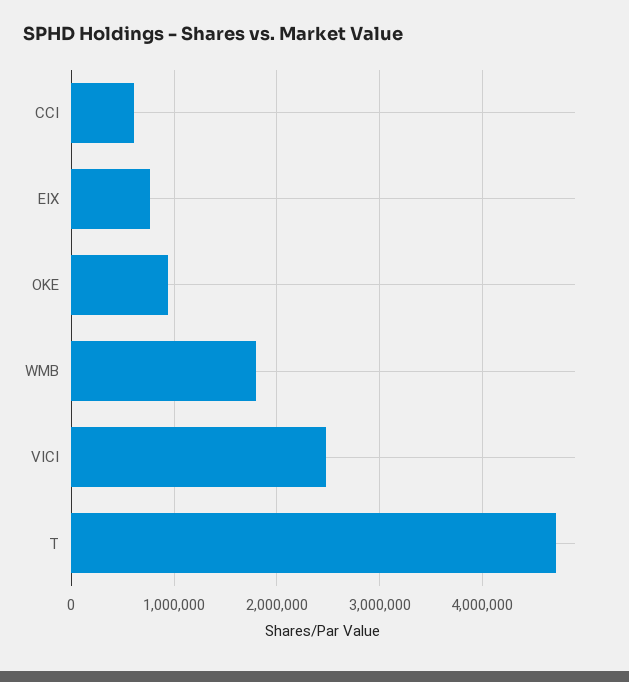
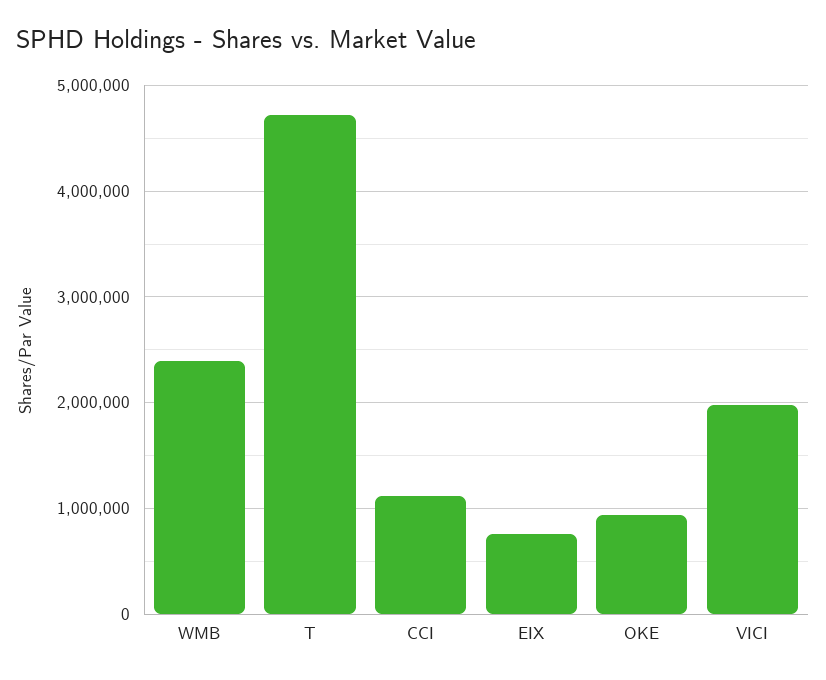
  {
-   "CCI": 600000,
+   "CCI": 1100000,
    "EIX": 800000,
    "OKE": 900000,
-   "WMB": 1800000,
+   "WMB": 2400000,
-   "VICI": 2500000,
+   "VICI": 2000000,
    "T": 4700000
  }

